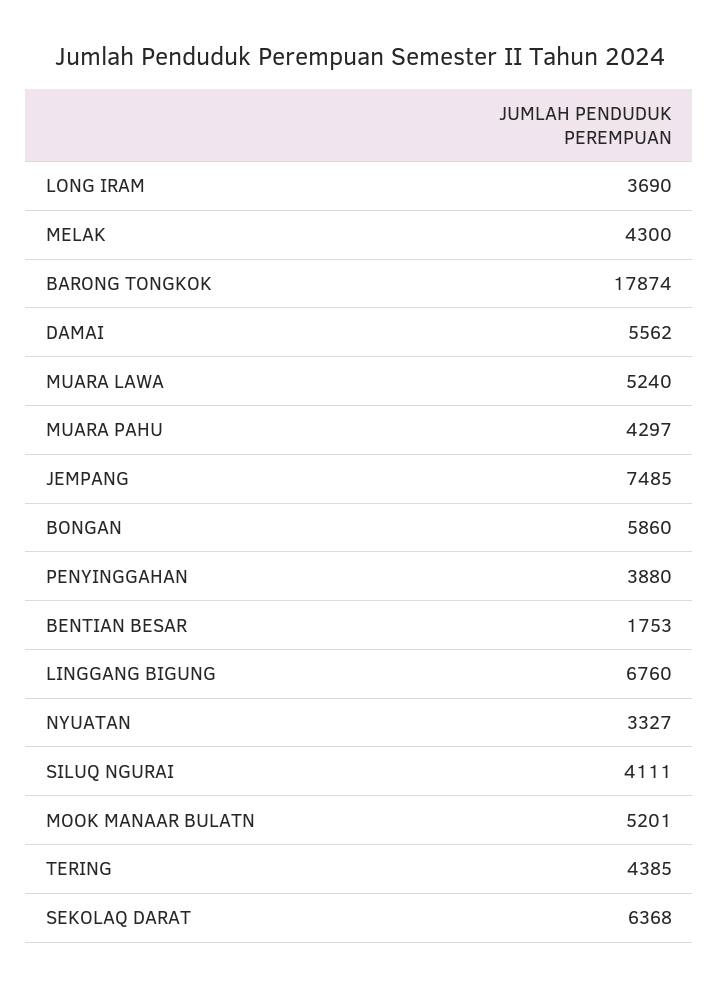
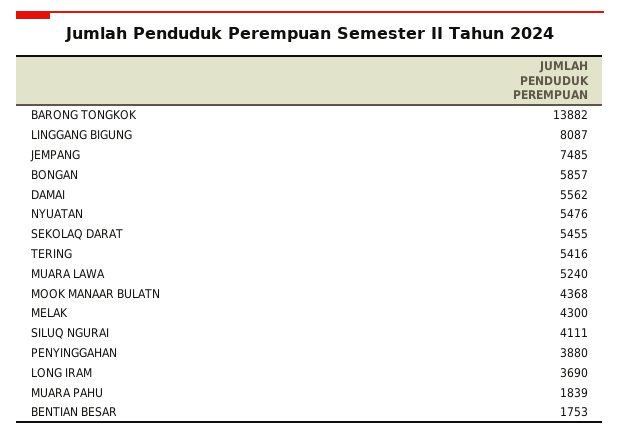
  {
    "LONG IRAM": 3690,
    "MELAK": 4300,
-   "BARONG TONGKOK": 17874,
+   "BARONG TONGKOK": 13882,
    "DAMAI": 5562,
    "MUARA LAWA": 5240,
-   "MUARA PAHU": 4297,
+   "MUARA PAHU": 1839,
    "JEMPANG": 7485,
-   "BONGAN": 5860,
+   "BONGAN": 5857,
    "PENYINGGAHAN": 3880,
    "BENTIAN BESAR": 1753,
-   "LINGGANG BIGUNG": 6760,
+   "LINGGANG BIGUNG": 8087,
-   "NYUATAN": 3327,
+   "NYUATAN": 5476,
    "SILUQ NGURAI": 4111,
-   "MOOK MANAAR BULATN": 5201,
+   "MOOK MANAAR BULATN": 4368,
-   "TERING": 4385,
+   "TERING": 5416,
-   "SEKOLAQ DARAT": 6368
+   "SEKOLAQ DARAT": 5455
  }

